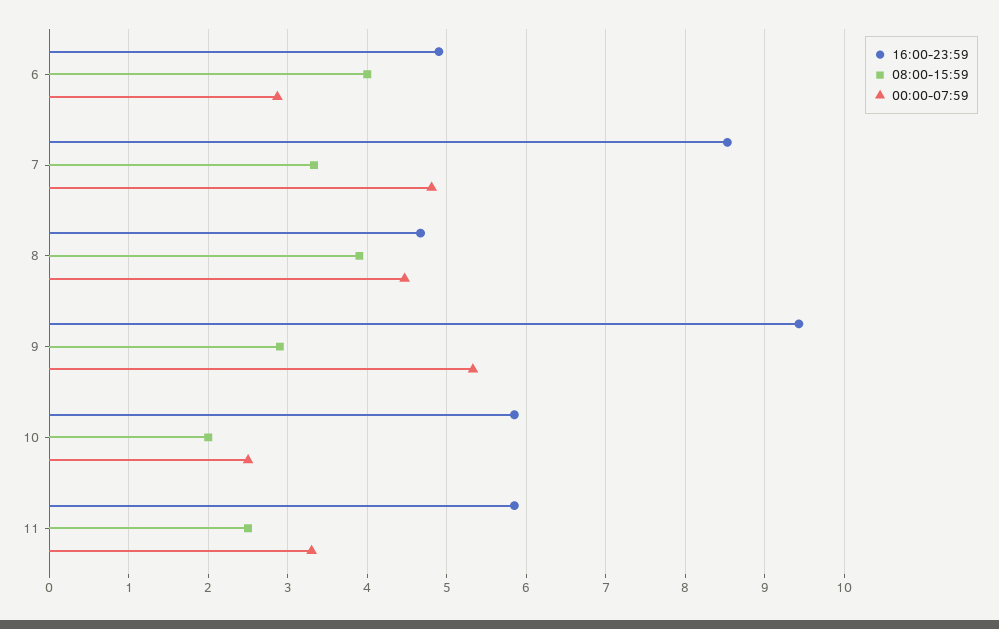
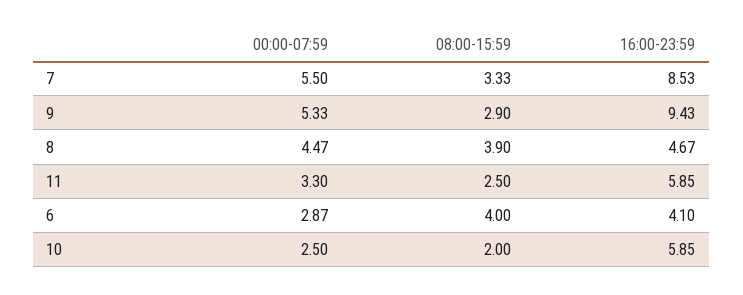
  {
    "16:00-23:59": {
-     "6": 4.9,
+     "6": 4.1,
      "7": 8.53,
      "8": 4.67,
      "9": 9.43,
      "10": 5.85,
      "11": 5.85
    },
    "08:00-15:59": {
      "6": 4,
      "7": 3.33,
      "8": 3.9,
      "9": 2.9,
      "10": 2,
      "11": 2.5
    },
    "00:00-07:59": {
      "6": 2.87,
-     "7": 4.8,
+     "7": 5.5,
      "8": 4.47,
      "9": 5.33,
      "10": 2.5,
      "11": 3.3
    }
  }

